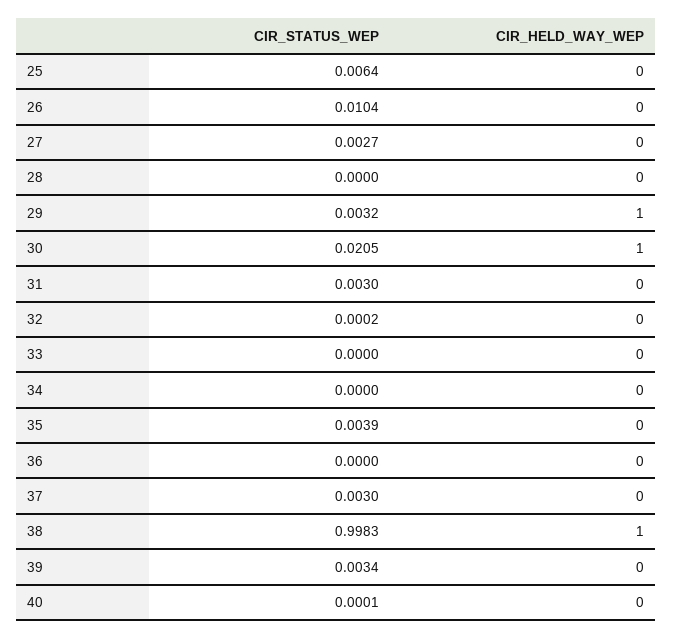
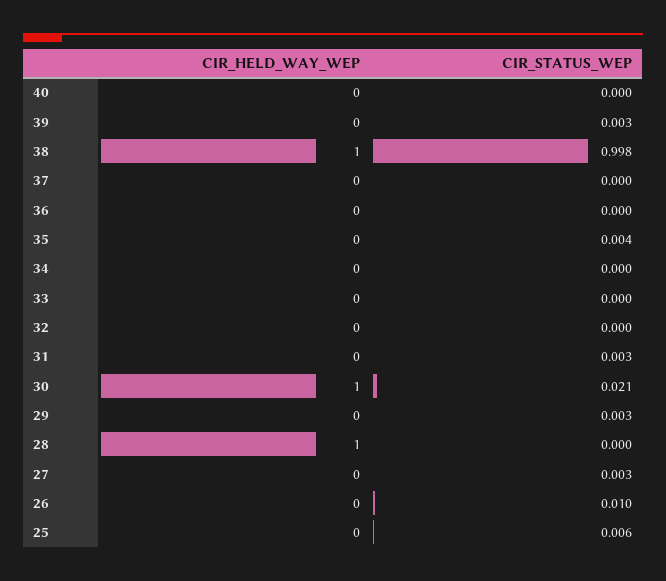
  {
    "CIR_STATUS_WEP": {
      "25": 0.0064,
      "26": 0.0104,
      "27": 0.0027,
      "28": 0,
      "29": 0.0032,
      "30": 0.0205,
      "31": 0.003,
      "32": 0.0002,
      "33": 0,
      "34": 0,
      "35": 0.0039,
      "36": 0,
-     "37": 0.003,
+     "37": 0,
      "38": 0.9983,
      "39": 0.0034,
      "40": 0.0001
    },
    "CIR_HELD_WAY_WEP": {
      "25": 0,
      "26": 0,
      "27": 0,
-     "28": 0,
+     "28": 1,
-     "29": 1,
+     "29": 0,
      "30": 1,
      "31": 0,
      "32": 0,
      "33": 0,
      "34": 0,
      "35": 0,
      "36": 0,
      "37": 0,
      "38": 1,
      "39": 0,
      "40": 0
    }
  }

